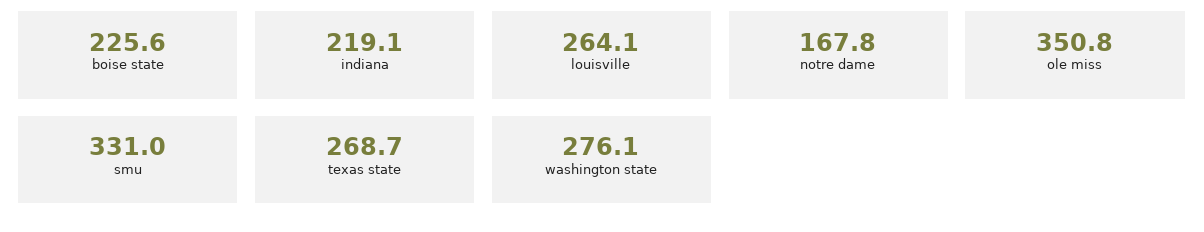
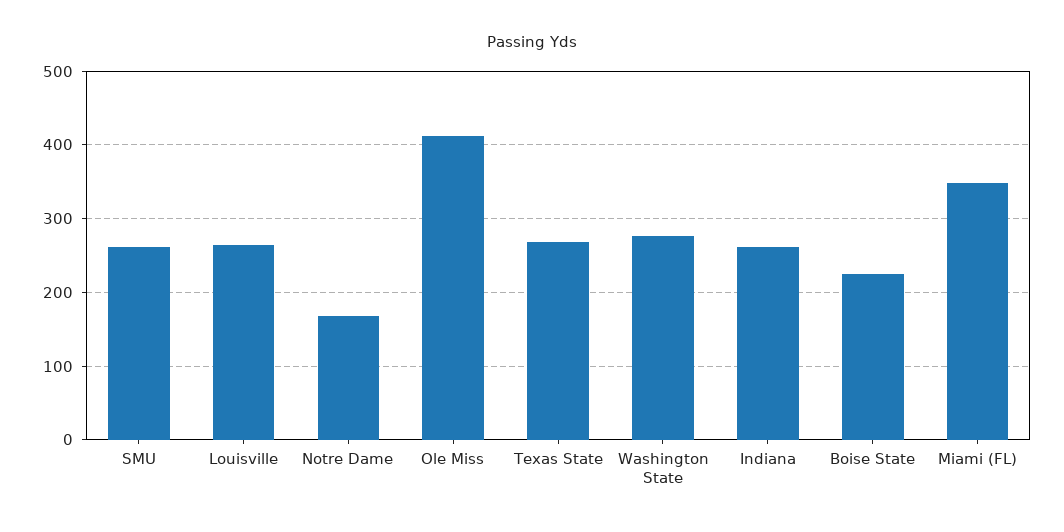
  {
    "boise state": 225.6,
-   "indiana": 219.1,
+   "indiana": 260,
    "louisville": 264.1,
    "notre dame": 167.8,
-   "ole miss": 350.8,
+   "ole miss": 410,
-   "smu": 331,
+   "smu": 260,
    "texas state": 268.7,
-   "washington state": 276.1
+   "washington state": 276.1,
+   "Miami (FL)": 350
  }

